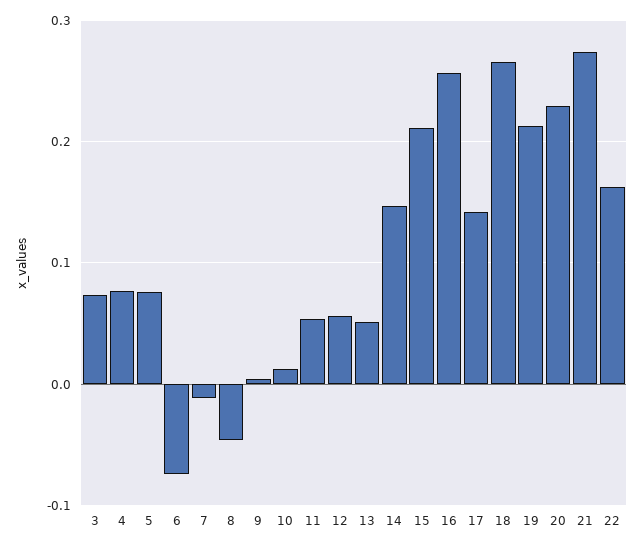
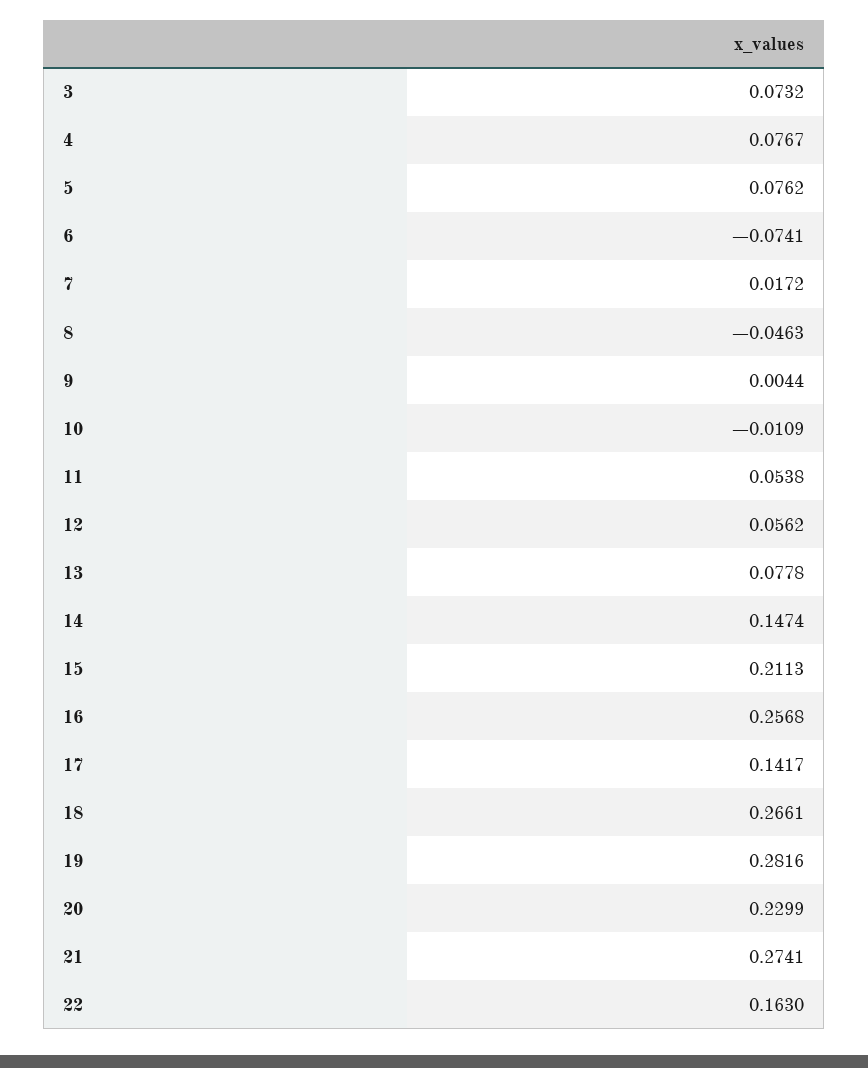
  {
    "3": 0.0732,
    "4": 0.0767,
    "5": 0.0762,
    "6": -0.0741,
-   "7": -0.01,
+   "7": 0.0172,
    "8": -0.0463,
    "9": 0.0044,
-   "10": 0.01,
+   "10": -0.0109,
    "11": 0.0538,
    "12": 0.0562,
-   "13": 0.05,
+   "13": 0.0778,
    "14": 0.1474,
    "15": 0.2113,
    "16": 0.2568,
    "17": 0.1417,
    "18": 0.2661,
-   "19": 0.21,
+   "19": 0.2816,
    "20": 0.2299,
    "21": 0.2741,
    "22": 0.163
  }

